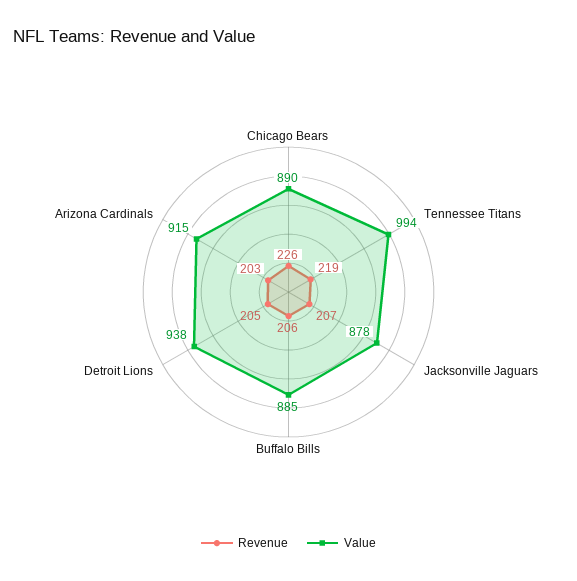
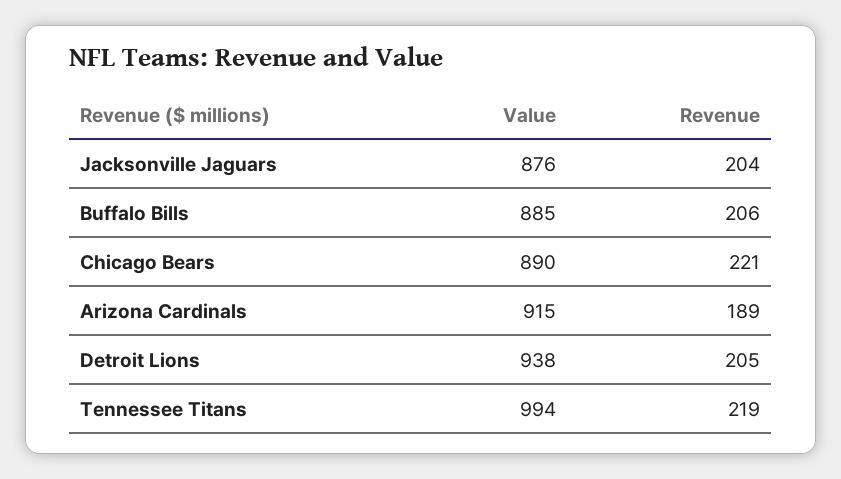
  {
    "Revenue": {
-     "Chicago Bears": 226,
+     "Chicago Bears": 221,
      "Tennessee Titans": 219,
-     "Jacksonville Jaguars": 207,
+     "Jacksonville Jaguars": 204,
      "Buffalo Bills": 206,
      "Detroit Lions": 205,
-     "Arizona Cardinals": 203
+     "Arizona Cardinals": 189
    },
    "Value": {
      "Chicago Bears": 890,
      "Tennessee Titans": 994,
-     "Jacksonville Jaguars": 878,
+     "Jacksonville Jaguars": 876,
      "Buffalo Bills": 885,
      "Detroit Lions": 938,
      "Arizona Cardinals": 915
    }
  }

